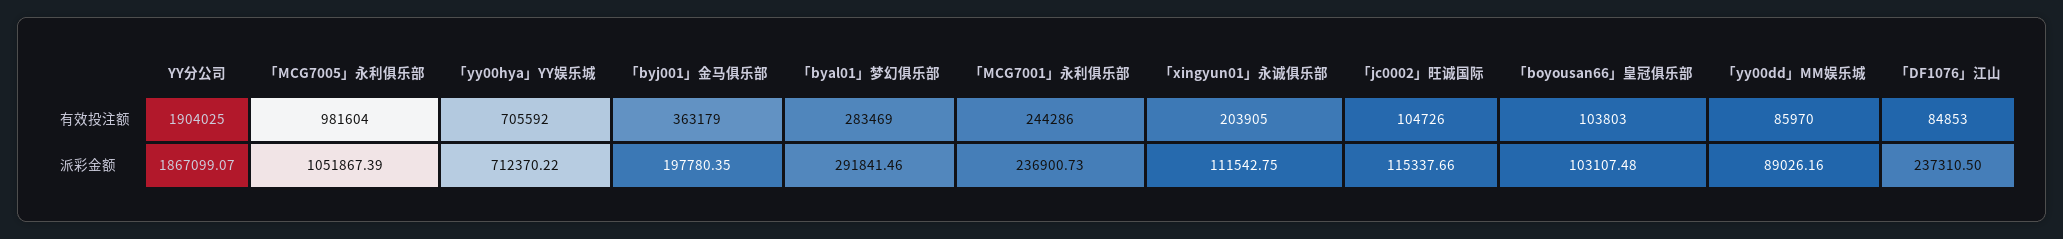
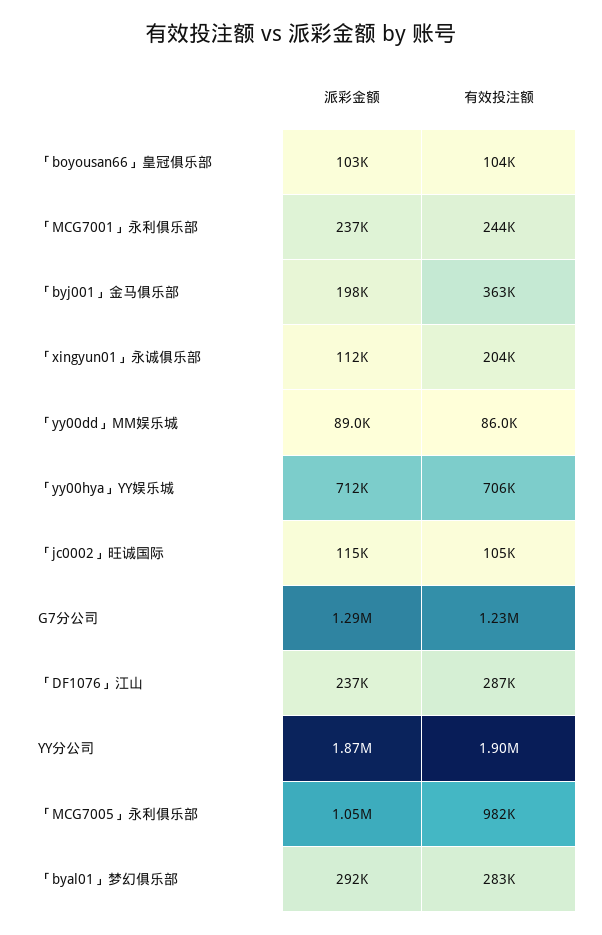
  {
    "YY分公司": {
      "有效投注额": 1904025,
      "派彩金额": 1867099.07
    },
    "「MCG7005」永利俱乐部": {
      "有效投注额": 981604,
      "派彩金额": 1051867.39
    },
    "「yy00hya」YY娱乐城": {
      "有效投注额": 705592,
      "派彩金额": 712370.22
    },
    "「byj001」金马俱乐部": {
      "有效投注额": 363179,
      "派彩金额": 197780.35
    },
    "「byal01」梦幻俱乐部": {
      "有效投注额": 283469,
      "派彩金额": 291841.46
    },
    "「MCG7001」永利俱乐部": {
      "有效投注额": 244286,
      "派彩金额": 236900.73
    },
    "「xingyun01」永诚俱乐部": {
      "有效投注额": 203905,
      "派彩金额": 111542.75
    },
    "「jc0002」旺诚国际": {
      "有效投注额": 104726,
      "派彩金额": 115337.66
    },
    "「boyousan66」皇冠俱乐部": {
      "有效投注额": 103803,
      "派彩金额": 103107.48
    },
    "「yy00dd」MM娱乐城": {
      "有效投注额": 85970,
      "派彩金额": 89026.16
    },
    "「DF1076」江山": {
-     "有效投注额": 84853,
+     "有效投注额": 287000,
      "派彩金额": 237310.5
-   }
+   },
+   "G7分公司": {
+     "派彩金额": 1290000,
+     "有效投注额": 1230000
+   }
  }

